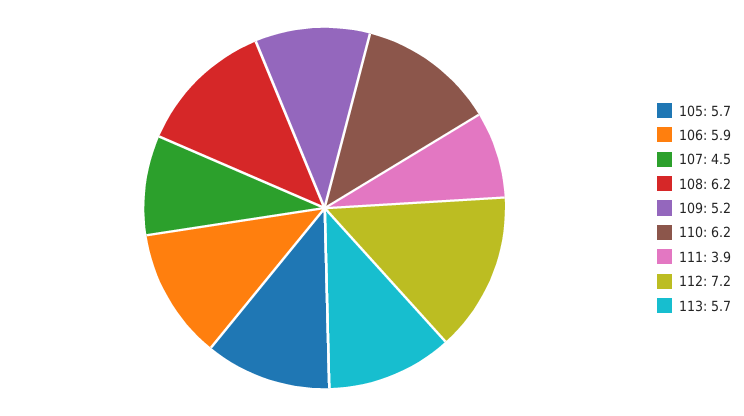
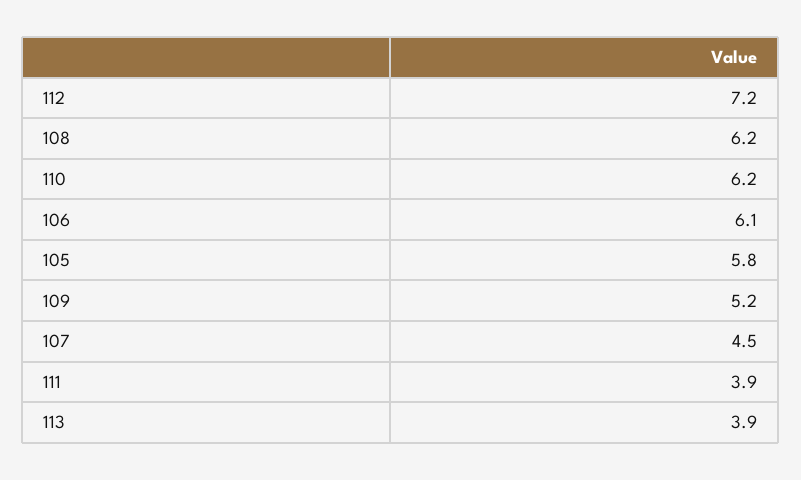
  {
-   "105": 5.7,
+   "105": 5.8,
-   "106": 5.9,
+   "106": 6.1,
    "107": 4.5,
    "108": 6.2,
    "109": 5.2,
    "110": 6.2,
    "111": 3.9,
    "112": 7.2,
-   "113": 5.7
+   "113": 3.9
  }

